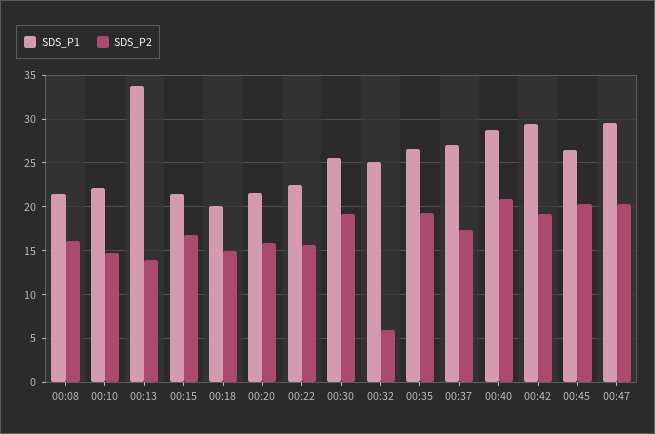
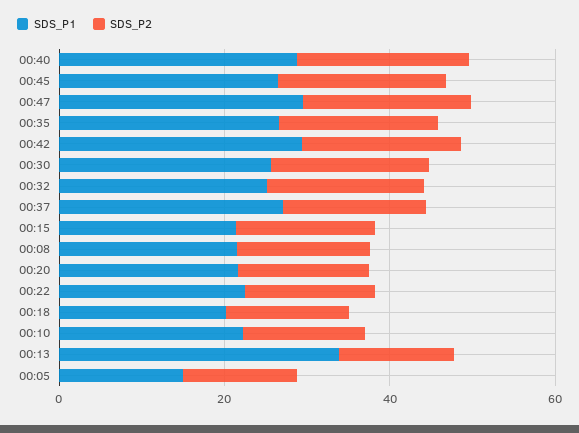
  {
    "SDS_P1": {
      "00:08": 21,
      "00:10": 22,
      "00:13": 34,
      "00:15": 21,
      "00:18": 20,
      "00:20": 22,
      "00:22": 23,
      "00:30": 26,
      "00:32": 25,
      "00:35": 27,
      "00:37": 27,
      "00:40": 29,
      "00:42": 29,
      "00:45": 26,
-     "00:47": 30
+     "00:47": 30,
+     "00:05": 15
    },
    "SDS_P2": {
      "00:08": 16,
      "00:10": 15,
      "00:13": 14,
      "00:15": 17,
      "00:18": 15,
      "00:20": 16,
      "00:22": 16,
      "00:30": 19,
-     "00:32": 6,
+     "00:32": 20,
      "00:35": 19,
      "00:37": 17,
      "00:40": 21,
      "00:42": 19,
      "00:45": 20,
-     "00:47": 20
+     "00:47": 20,
+     "00:05": 15
    }
  }

